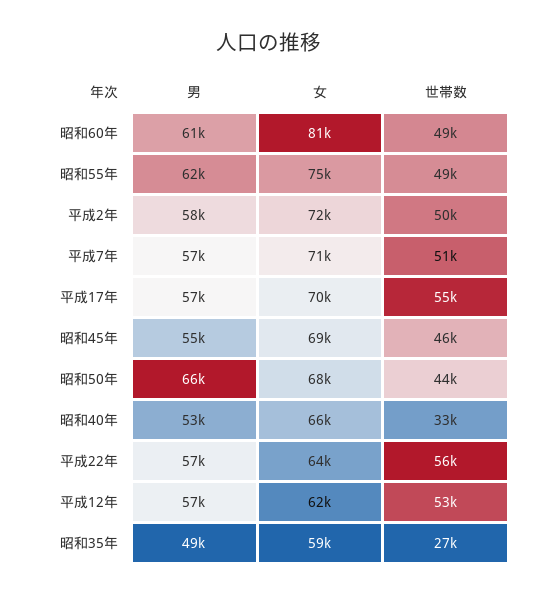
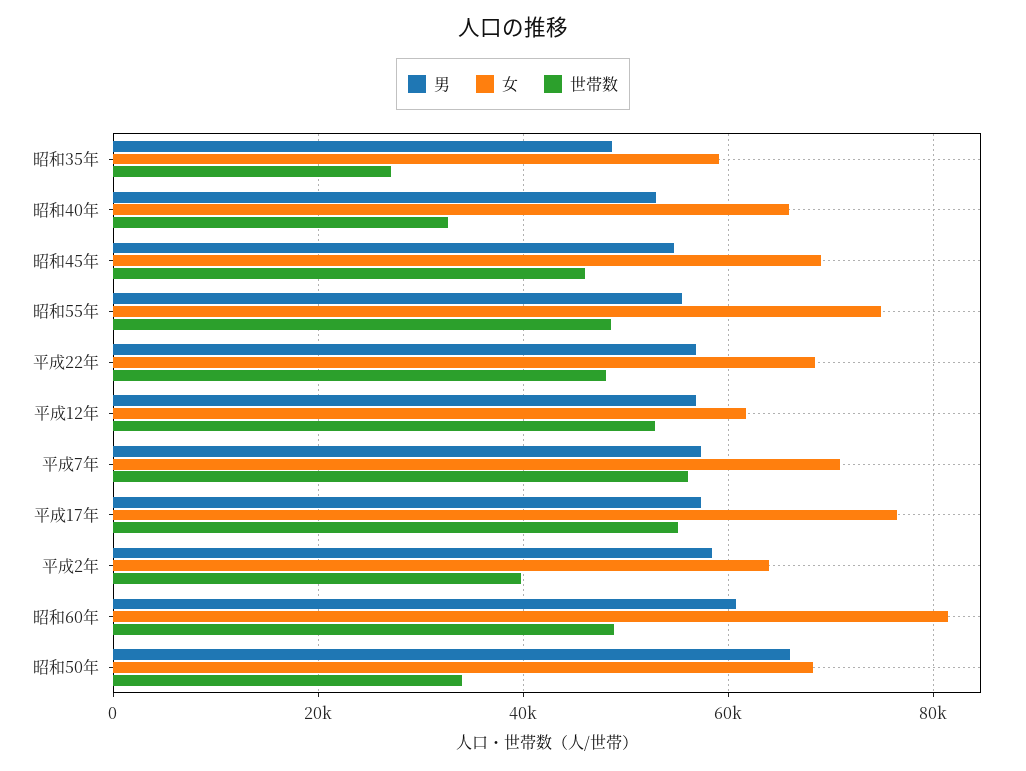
  {
    "男": {
      "昭和60年": 61000,
-     "昭和55年": 62000,
+     "昭和55年": 56000,
      "平成2年": 58000,
      "平成7年": 57000,
      "平成17年": 57000,
      "昭和45年": 55000,
      "昭和50年": 66000,
      "昭和40年": 53000,
      "平成22年": 57000,
      "平成12年": 57000,
      "昭和35年": 49000
    },
    "女": {
      "昭和60年": 81000,
      "昭和55年": 75000,
-     "平成2年": 72000,
+     "平成2年": 64000,
      "平成7年": 71000,
-     "平成17年": 70000,
+     "平成17年": 76000,
      "昭和45年": 69000,
      "昭和50年": 68000,
      "昭和40年": 66000,
-     "平成22年": 64000,
+     "平成22年": 68000,
      "平成12年": 62000,
      "昭和35年": 59000
    },
    "世帯数": {
      "昭和60年": 49000,
      "昭和55年": 49000,
-     "平成2年": 50000,
+     "平成2年": 40000,
-     "平成7年": 51000,
+     "平成7年": 56000,
      "平成17年": 55000,
      "昭和45年": 46000,
-     "昭和50年": 44000,
+     "昭和50年": 34000,
      "昭和40年": 33000,
-     "平成22年": 56000,
+     "平成22年": 48000,
      "平成12年": 53000,
      "昭和35年": 27000
    }
  }

